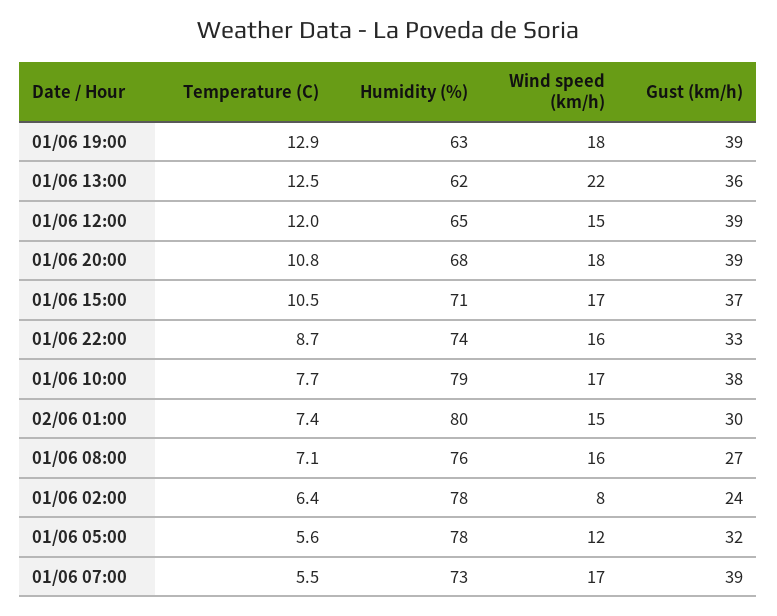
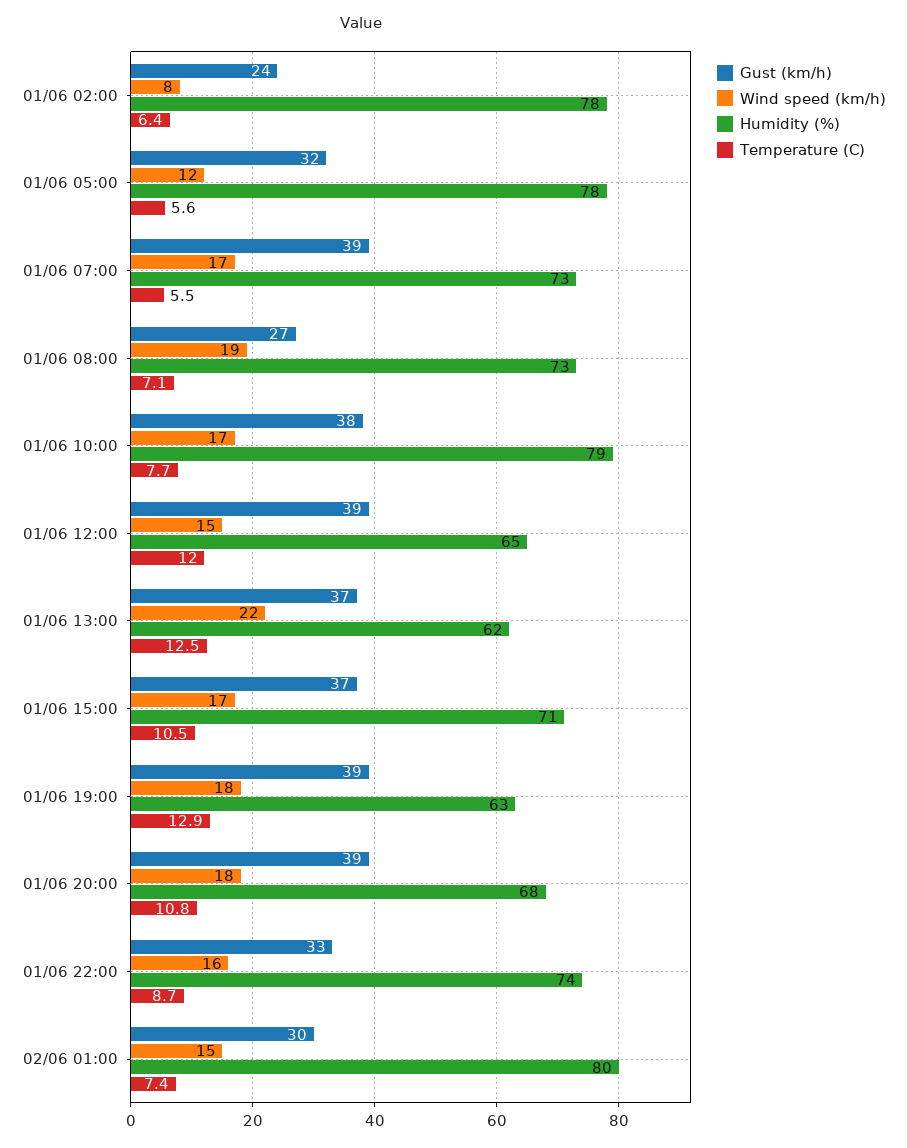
  {
    "Temperature (C)": {
      "01/06 19:00": 12.9,
      "01/06 13:00": 12.5,
      "01/06 12:00": 12,
      "01/06 20:00": 10.8,
      "01/06 15:00": 10.5,
      "01/06 22:00": 8.7,
      "01/06 10:00": 7.7,
      "02/06 01:00": 7.4,
      "01/06 08:00": 7.1,
      "01/06 02:00": 6.4,
      "01/06 05:00": 5.6,
      "01/06 07:00": 5.5
    },
    "Humidity (%)": {
      "01/06 19:00": 63,
      "01/06 13:00": 62,
      "01/06 12:00": 65,
      "01/06 20:00": 68,
      "01/06 15:00": 71,
      "01/06 22:00": 74,
      "01/06 10:00": 79,
      "02/06 01:00": 80,
-     "01/06 08:00": 76,
+     "01/06 08:00": 73,
      "01/06 02:00": 78,
      "01/06 05:00": 78,
      "01/06 07:00": 73
    },
    "Wind speed (km/h)": {
      "01/06 19:00": 18,
      "01/06 13:00": 22,
      "01/06 12:00": 15,
      "01/06 20:00": 18,
      "01/06 15:00": 17,
      "01/06 22:00": 16,
      "01/06 10:00": 17,
      "02/06 01:00": 15,
-     "01/06 08:00": 16,
+     "01/06 08:00": 19,
      "01/06 02:00": 8,
      "01/06 05:00": 12,
      "01/06 07:00": 17
    },
    "Gust (km/h)": {
      "01/06 19:00": 39,
-     "01/06 13:00": 36,
+     "01/06 13:00": 37,
      "01/06 12:00": 39,
      "01/06 20:00": 39,
      "01/06 15:00": 37,
      "01/06 22:00": 33,
      "01/06 10:00": 38,
      "02/06 01:00": 30,
      "01/06 08:00": 27,
      "01/06 02:00": 24,
      "01/06 05:00": 32,
      "01/06 07:00": 39
    }
  }

